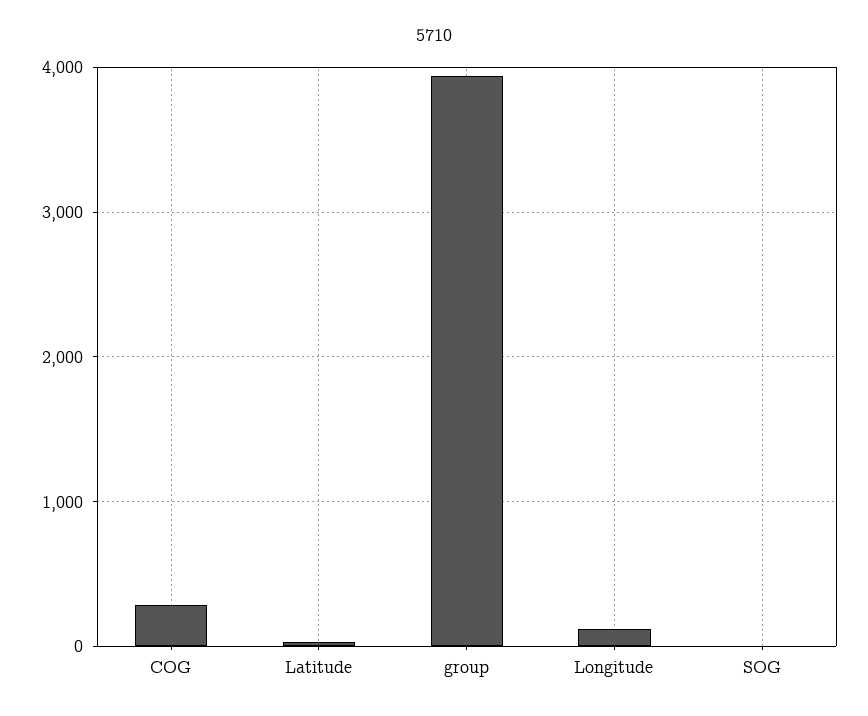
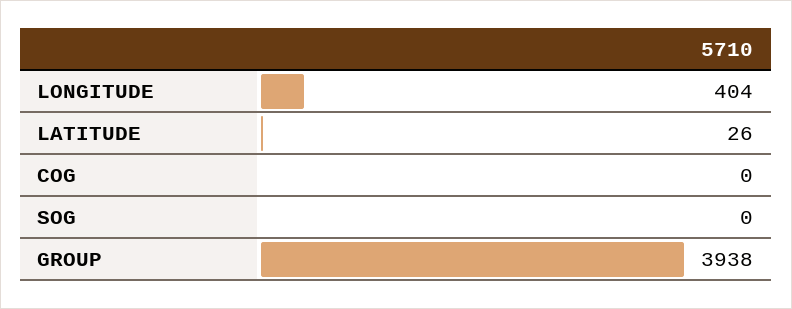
  {
-   "COG": 300,
+   "COG": 0,
    "Latitude": 26,
    "group": 3938,
-   "Longitude": 100,
+   "Longitude": 404,
    "SOG": 0
  }

